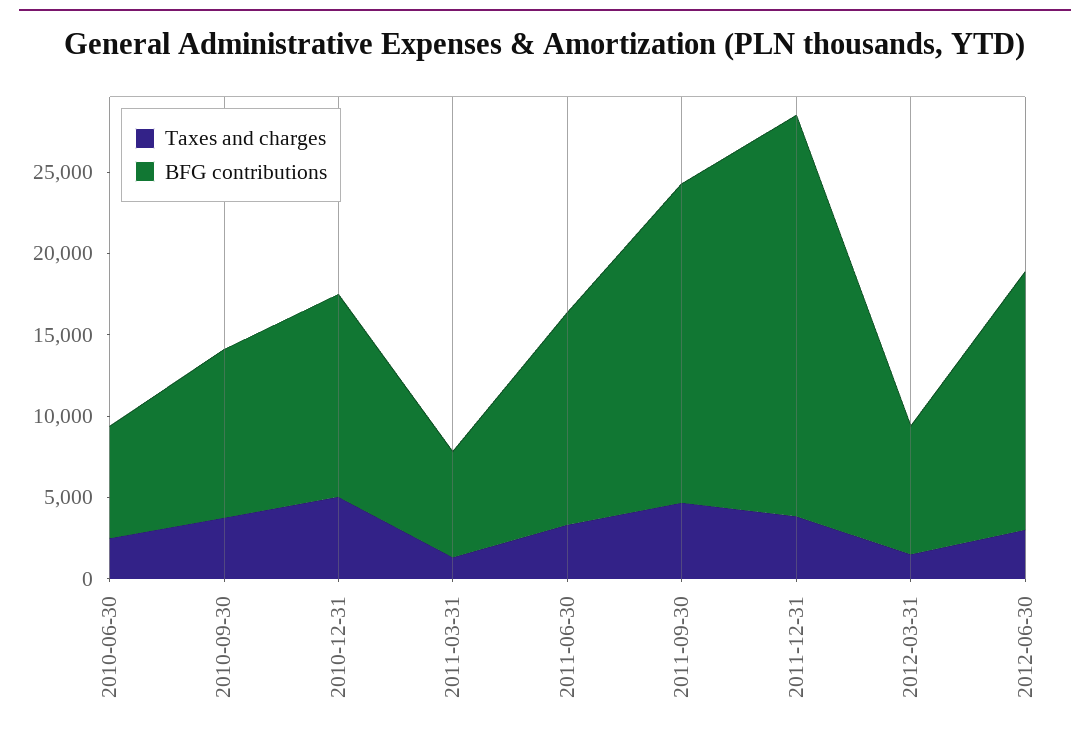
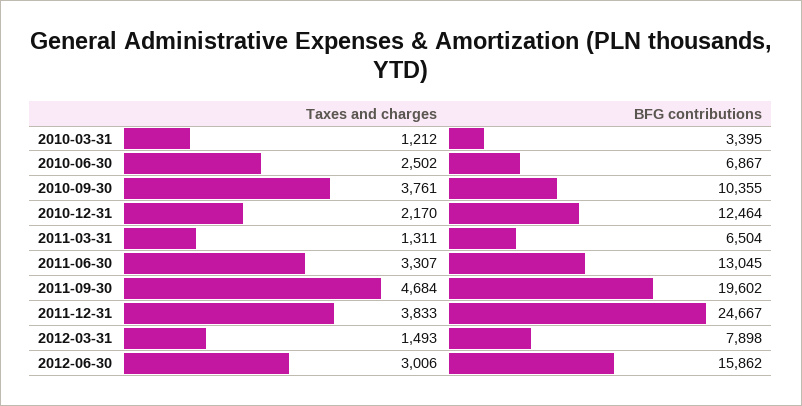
  {
    "Taxes and charges": {
      "2010-06-30": 2502,
      "2010-09-30": 3761,
-     "2010-12-31": 5000,
+     "2010-12-31": 2170,
      "2011-03-31": 1311,
      "2011-06-30": 3307,
      "2011-09-30": 4684,
      "2011-12-31": 3833,
      "2012-03-31": 1493,
-     "2012-06-30": 3006
+     "2012-06-30": 3006,
+     "2010-03-31": 1212
    },
    "BFG contributions": {
      "2010-06-30": 6867,
      "2010-09-30": 10355,
      "2010-12-31": 12464,
      "2011-03-31": 6504,
      "2011-06-30": 13045,
      "2011-09-30": 19602,
      "2011-12-31": 24667,
      "2012-03-31": 7898,
-     "2012-06-30": 15862
+     "2012-06-30": 15862,
+     "2010-03-31": 3395
    }
  }

